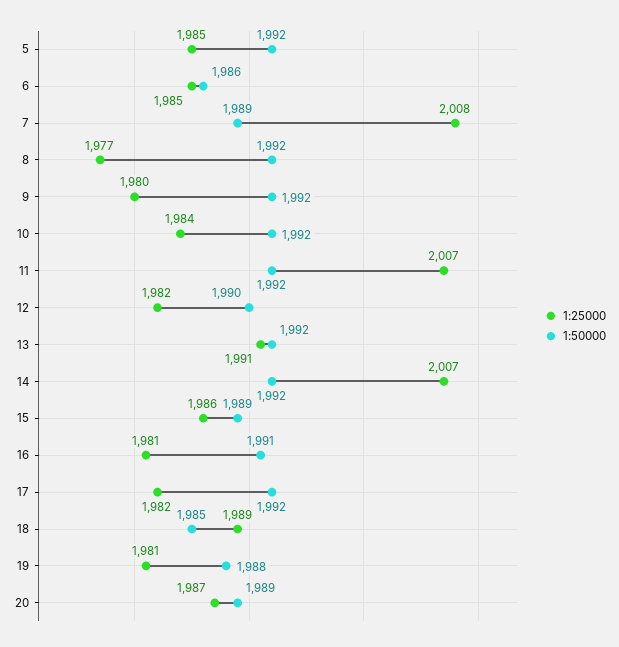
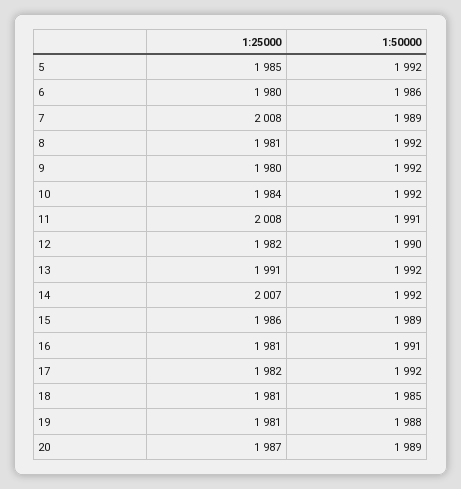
  {
    "1:25000": {
      "5": 1985,
-     "6": 1985,
+     "6": 1980,
      "7": 2008,
-     "8": 1977,
+     "8": 1981,
      "9": 1980,
      "10": 1984,
-     "11": 2007,
+     "11": 2008,
      "12": 1982,
      "13": 1991,
      "14": 2007,
      "15": 1986,
      "16": 1981,
      "17": 1982,
-     "18": 1989,
+     "18": 1981,
      "19": 1981,
      "20": 1987
    },
    "1:50000": {
      "5": 1992,
      "6": 1986,
      "7": 1989,
      "8": 1992,
      "9": 1992,
      "10": 1992,
-     "11": 1992,
+     "11": 1991,
      "12": 1990,
      "13": 1992,
      "14": 1992,
      "15": 1989,
      "16": 1991,
      "17": 1992,
      "18": 1985,
      "19": 1988,
      "20": 1989
    }
  }

